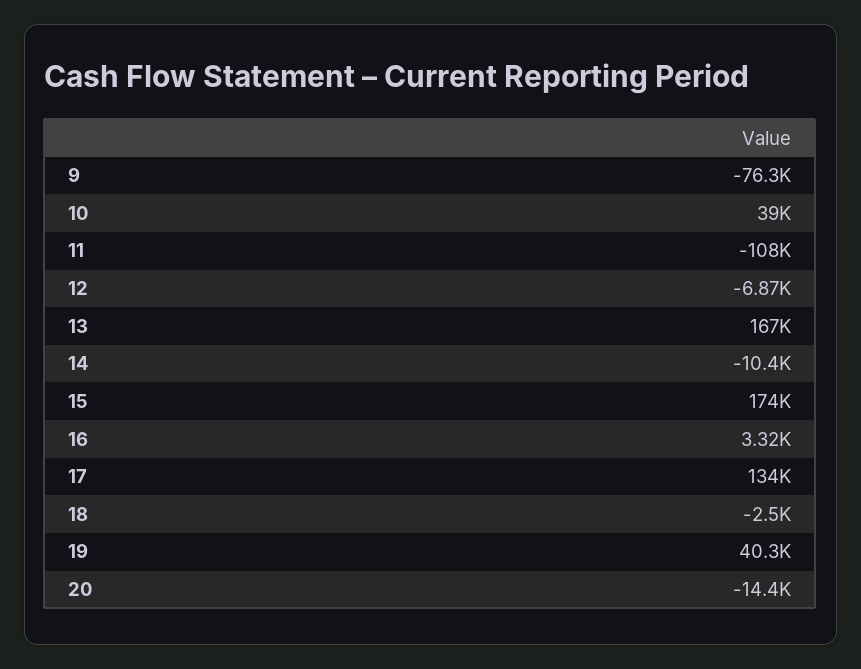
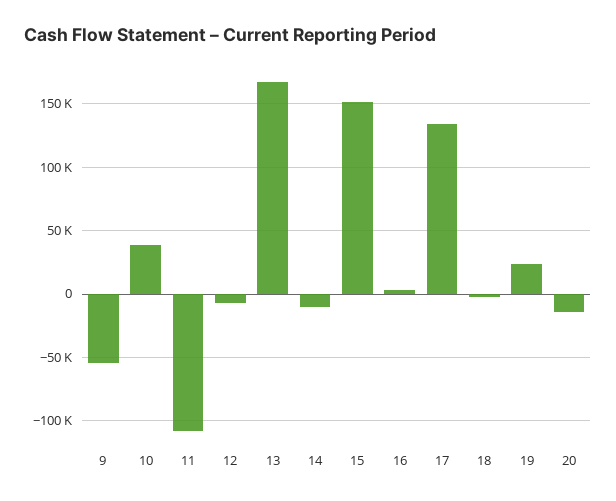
  {
-   "9": -76300,
+   "9": -55000,
    "10": 39000,
    "11": -108000,
    "12": -6870,
    "13": 167000,
    "14": -10400,
-   "15": 174000,
+   "15": 150000,
    "16": 3320,
    "17": 134000,
    "18": -2500,
-   "19": 40300,
+   "19": 25000,
    "20": -14400
  }

